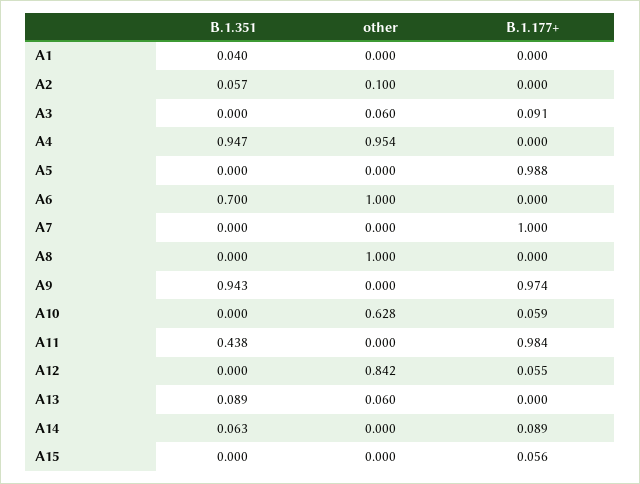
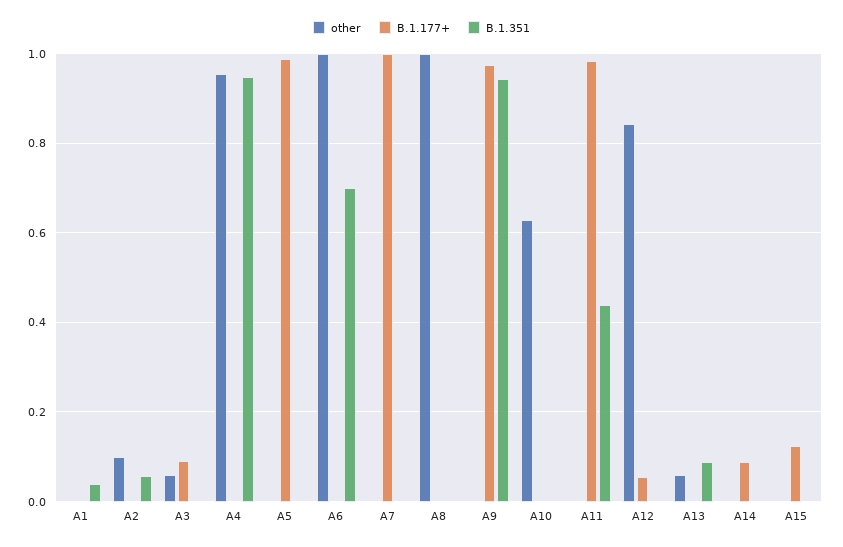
  {
    "B.1.351": {
      "A1": 0.04,
      "A2": 0.057,
      "A3": 0,
      "A4": 0.947,
      "A5": 0,
      "A6": 0.7,
      "A7": 0,
      "A8": 0,
      "A9": 0.943,
      "A10": 0,
      "A11": 0.438,
      "A12": 0,
      "A13": 0.089,
-     "A14": 0.063,
+     "A14": 0,
      "A15": 0
    },
    "other": {
      "A1": 0,
      "A2": 0.1,
      "A3": 0.06,
      "A4": 0.954,
      "A5": 0,
      "A6": 1,
      "A7": 0,
      "A8": 1,
      "A9": 0,
      "A10": 0.628,
      "A11": 0,
      "A12": 0.842,
      "A13": 0.06,
      "A14": 0,
      "A15": 0
    },
    "B.1.177+": {
      "A1": 0,
      "A2": 0,
      "A3": 0.091,
      "A4": 0,
      "A5": 0.988,
      "A6": 0,
      "A7": 1,
      "A8": 0,
      "A9": 0.974,
-     "A10": 0.059,
+     "A10": 0,
      "A11": 0.984,
      "A12": 0.055,
      "A13": 0,
      "A14": 0.089,
-     "A15": 0.056
+     "A15": 0.12
    }
  }

